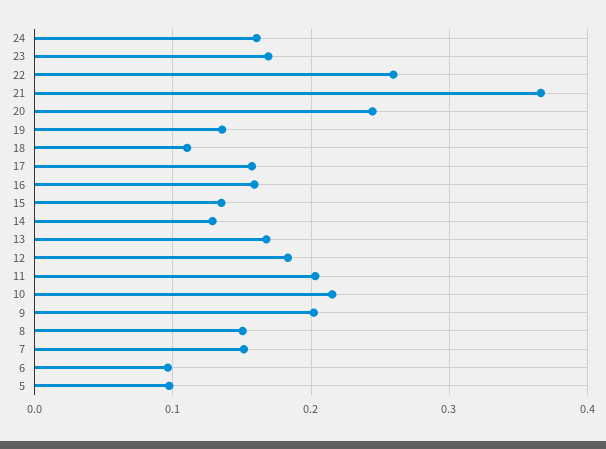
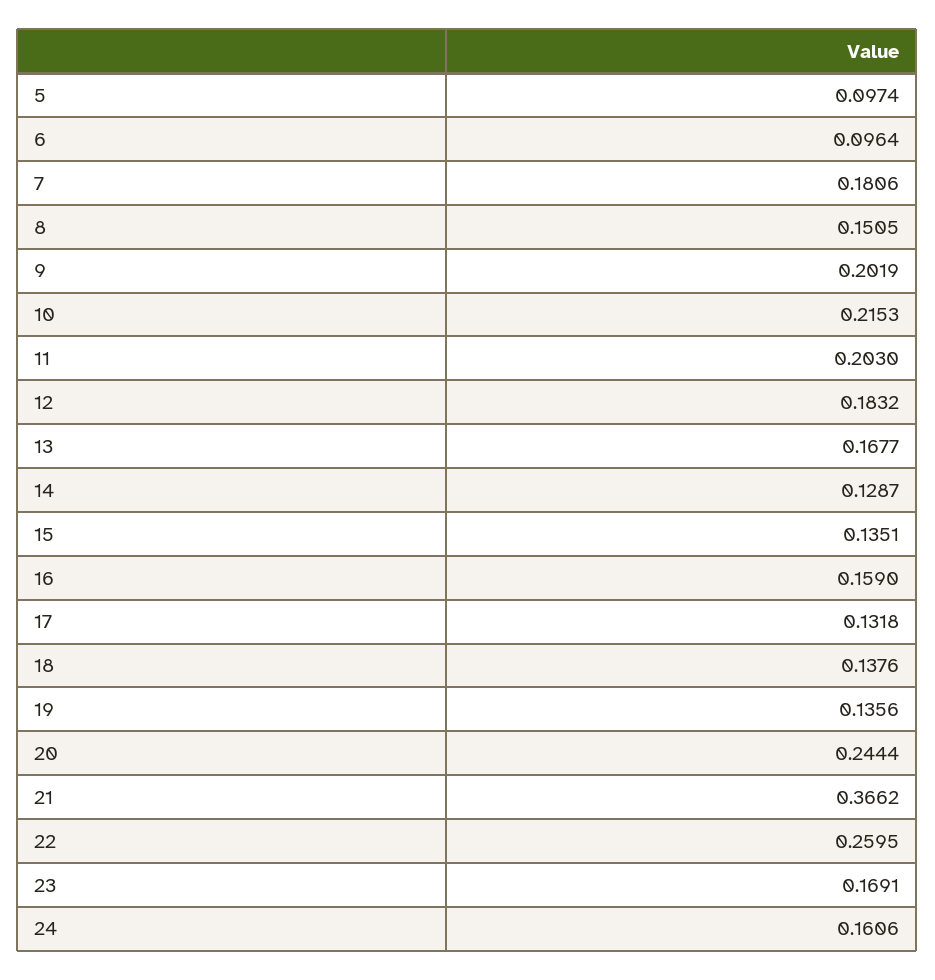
  {
    "24": 0.1606,
    "23": 0.1691,
    "22": 0.2595,
    "21": 0.3662,
    "20": 0.2444,
    "19": 0.1356,
-   "18": 0.11,
+   "18": 0.1376,
-   "17": 0.16,
+   "17": 0.1318,
    "16": 0.159,
    "15": 0.1351,
    "14": 0.1287,
    "13": 0.1677,
    "12": 0.1832,
    "11": 0.203,
    "10": 0.2153,
    "9": 0.2019,
    "8": 0.1505,
-   "7": 0.15,
+   "7": 0.1806,
    "6": 0.0964,
    "5": 0.0974
  }

